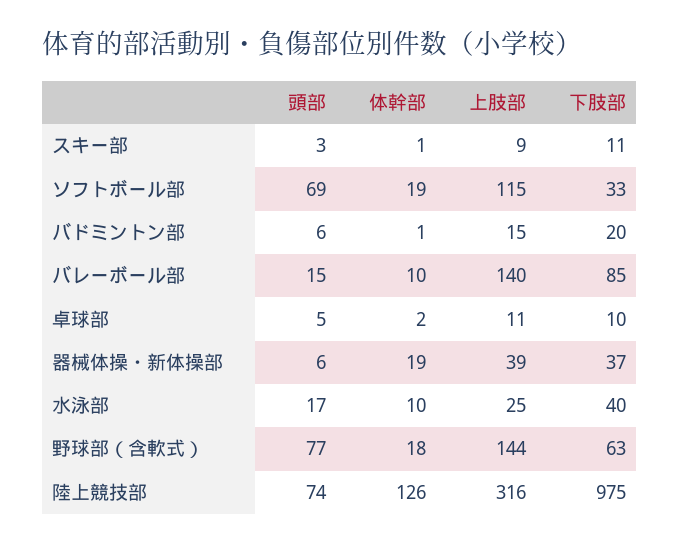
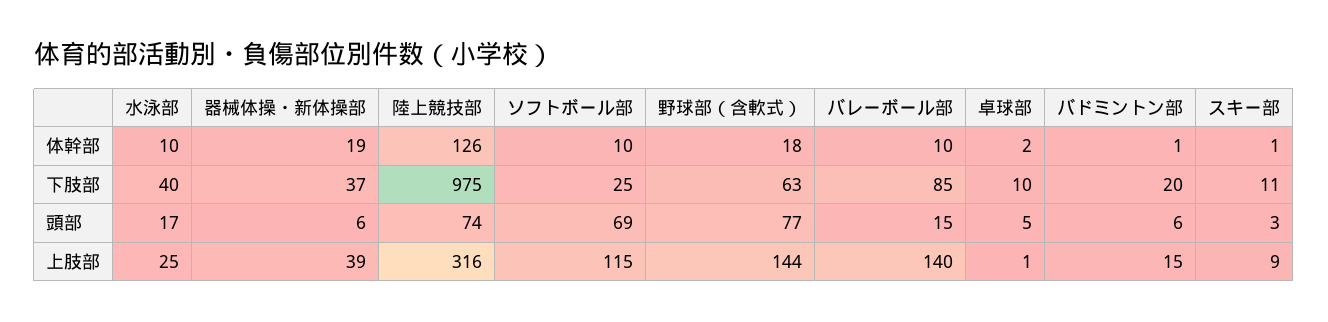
  {
    "頭部": {
      "スキー部": 3,
      "ソフトボール部": 69,
      "バドミントン部": 6,
      "バレーボール部": 15,
      "卓球部": 5,
      "器械体操・新体操部": 6,
      "水泳部": 17,
      "野球部（含軟式）": 77,
      "陸上競技部": 74
    },
    "体幹部": {
      "スキー部": 1,
-     "ソフトボール部": 19,
+     "ソフトボール部": 10,
      "バドミントン部": 1,
      "バレーボール部": 10,
      "卓球部": 2,
      "器械体操・新体操部": 19,
      "水泳部": 10,
      "野球部（含軟式）": 18,
      "陸上競技部": 126
    },
    "上肢部": {
      "スキー部": 9,
      "ソフトボール部": 115,
      "バドミントン部": 15,
      "バレーボール部": 140,
-     "卓球部": 11,
+     "卓球部": 1,
      "器械体操・新体操部": 39,
      "水泳部": 25,
      "野球部（含軟式）": 144,
      "陸上競技部": 316
    },
    "下肢部": {
      "スキー部": 11,
-     "ソフトボール部": 33,
+     "ソフトボール部": 25,
      "バドミントン部": 20,
      "バレーボール部": 85,
      "卓球部": 10,
      "器械体操・新体操部": 37,
      "水泳部": 40,
      "野球部（含軟式）": 63,
      "陸上競技部": 975
    }
  }

